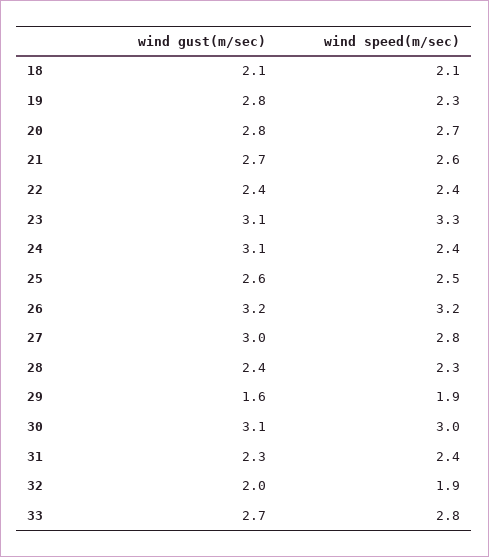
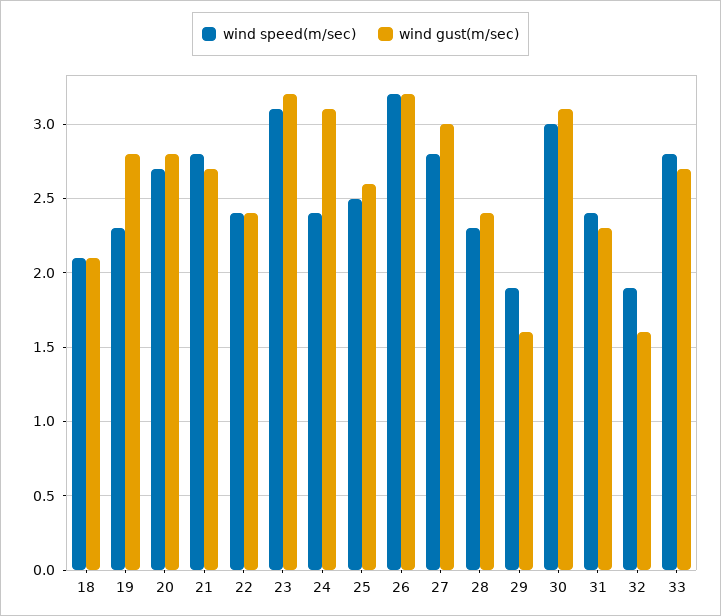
  {
    "wind gust(m/sec)": {
      "18": 2.1,
      "19": 2.8,
      "20": 2.8,
      "21": 2.7,
      "22": 2.4,
-     "23": 3.1,
+     "23": 3.2,
      "24": 3.1,
      "25": 2.6,
      "26": 3.2,
      "27": 3,
      "28": 2.4,
      "29": 1.6,
      "30": 3.1,
      "31": 2.3,
-     "32": 2,
+     "32": 1.6,
      "33": 2.7
    },
    "wind speed(m/sec)": {
      "18": 2.1,
      "19": 2.3,
      "20": 2.7,
-     "21": 2.6,
+     "21": 2.8,
      "22": 2.4,
-     "23": 3.3,
+     "23": 3.1,
      "24": 2.4,
      "25": 2.5,
      "26": 3.2,
      "27": 2.8,
      "28": 2.3,
      "29": 1.9,
      "30": 3,
      "31": 2.4,
      "32": 1.9,
      "33": 2.8
    }
  }

